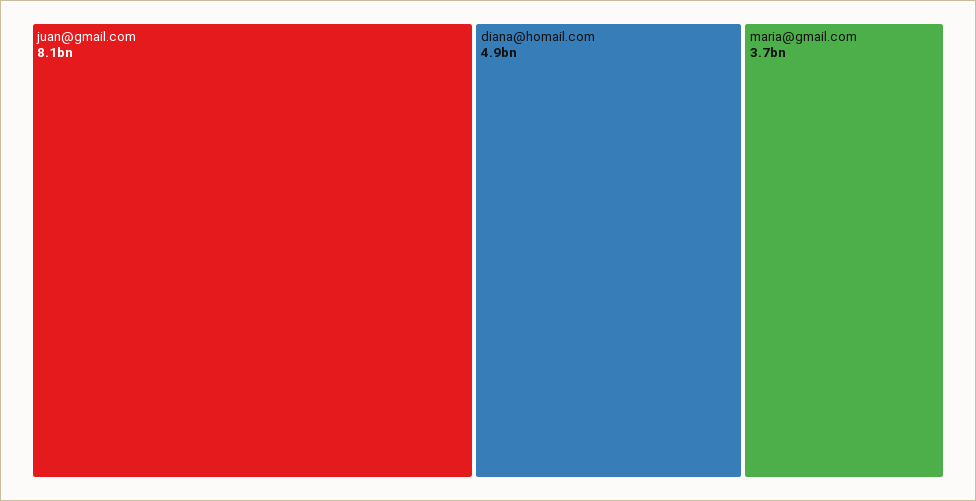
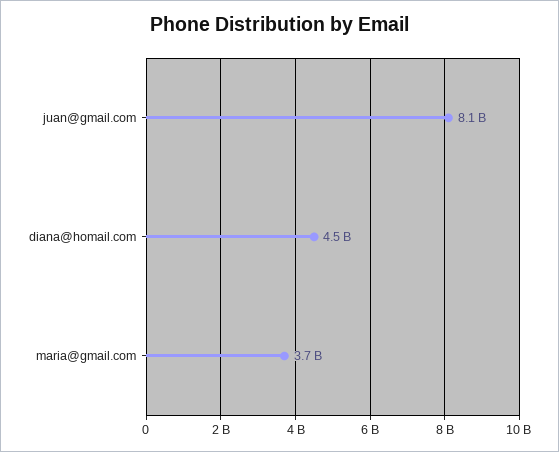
  {
    "juan@gmail.com": 8100000000,
-   "diana@homail.com": 4900000000,
+   "diana@homail.com": 4500000000,
    "maria@gmail.com": 3700000000
  }

